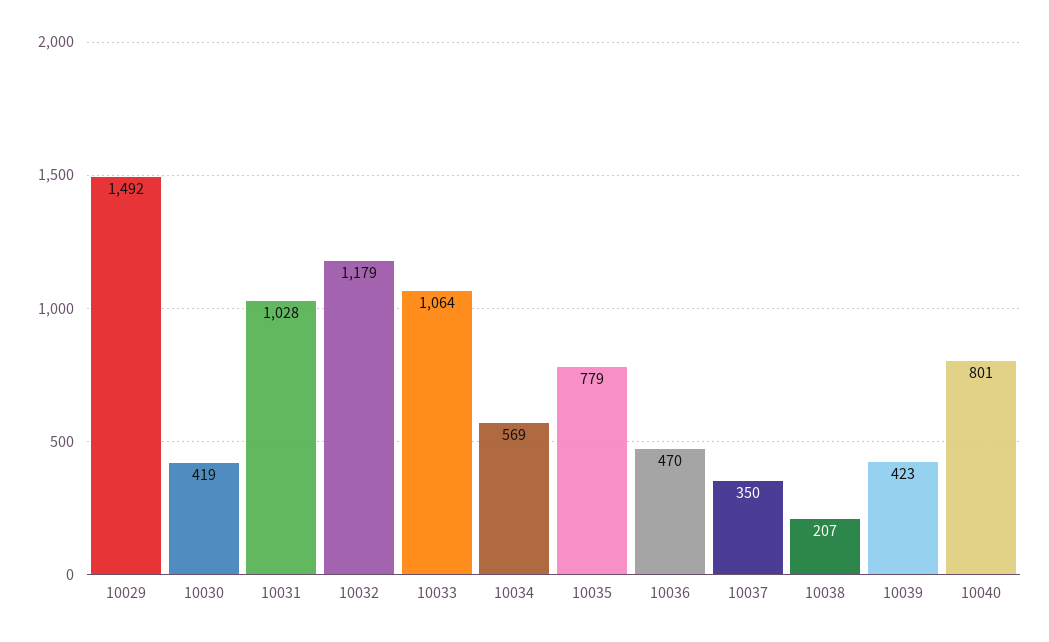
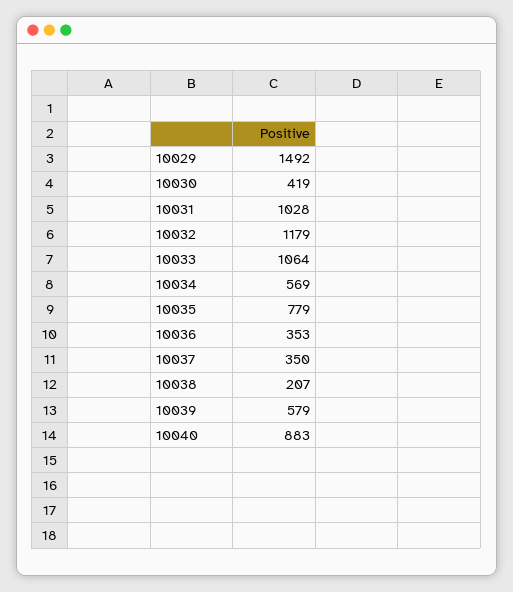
  {
    "10029": 1492,
    "10030": 419,
    "10031": 1028,
    "10032": 1179,
    "10033": 1064,
    "10034": 569,
    "10035": 779,
-   "10036": 470,
+   "10036": 353,
    "10037": 350,
    "10038": 207,
-   "10039": 423,
+   "10039": 579,
-   "10040": 801
+   "10040": 883
  }

